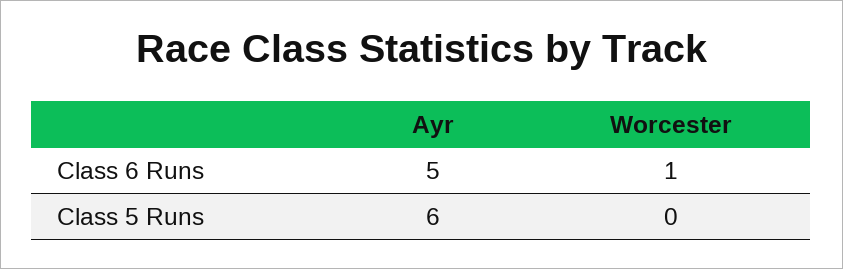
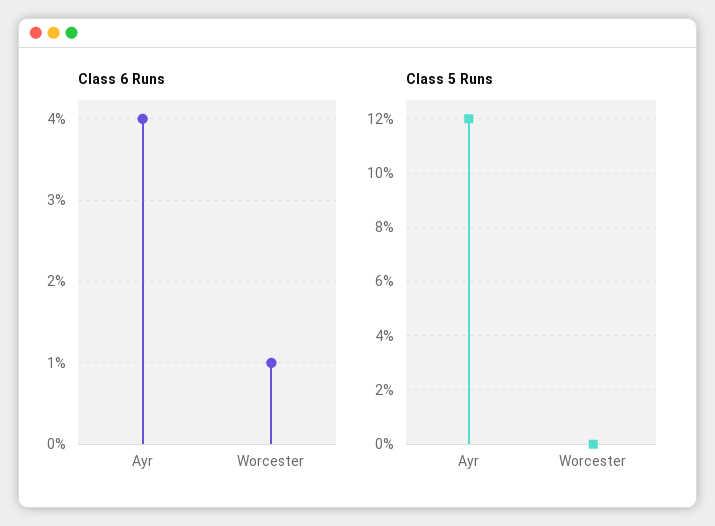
  {
    "Class 6 Runs": {
-     "Ayr": 5,
+     "Ayr": 4,
      "Worcester": 1
    },
    "Class 5 Runs": {
-     "Ayr": 6,
+     "Ayr": 12,
      "Worcester": 0
    }
  }

